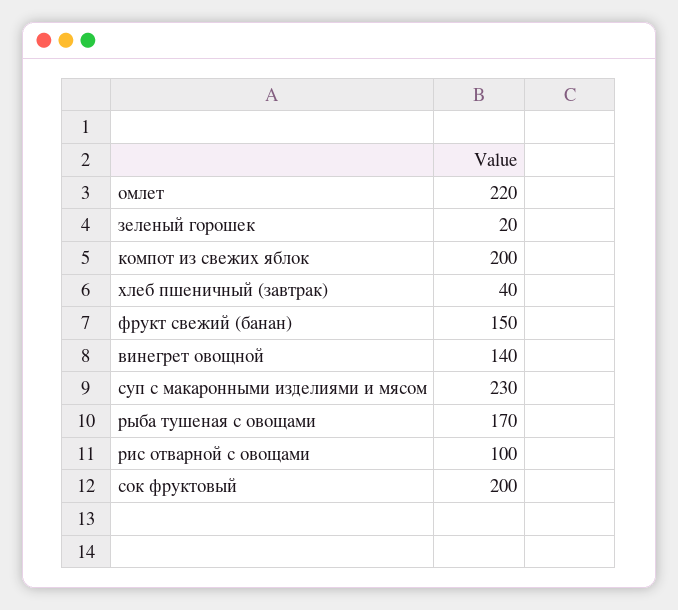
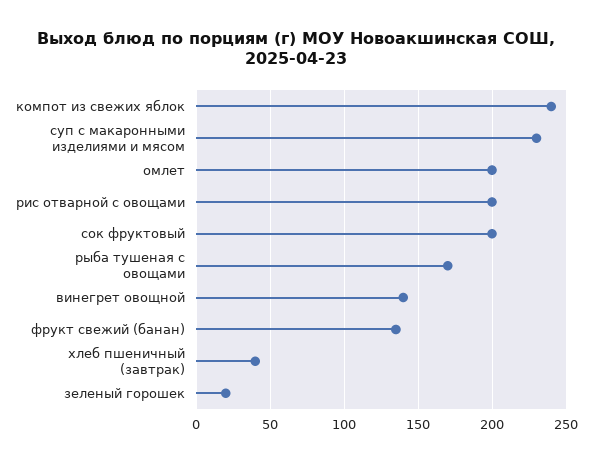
  {
-   "омлет": 220,
+   "омлет": 200,
    "зеленый горошек": 20,
-   "компот из свежих яблок": 200,
+   "компот из свежих яблок": 240,
    "хлеб пшеничный (завтрак)": 40,
-   "фрукт свежий (банан)": 150,
+   "фрукт свежий (банан)": 135,
    "винегрет овощной": 140,
    "суп с макаронными изделиями и мясом": 230,
    "рыба тушеная с овощами": 170,
-   "рис отварной с овощами": 100,
+   "рис отварной с овощами": 200,
    "сок фруктовый": 200
  }

